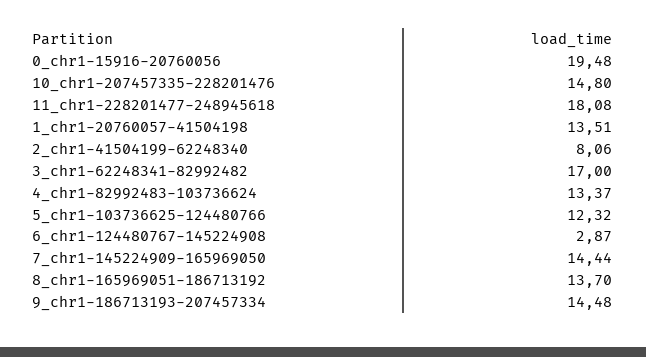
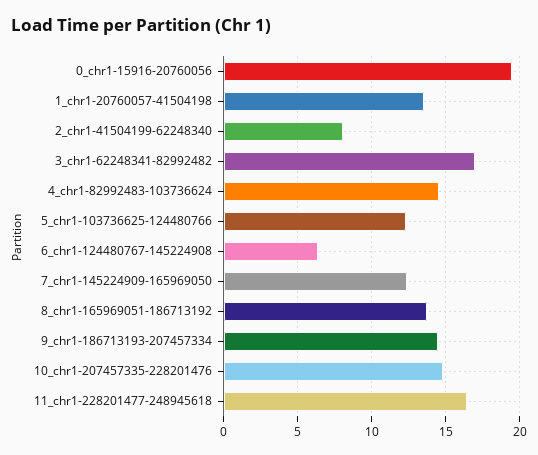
  {
    "0_chr1-15916-20760056": 19.48,
    "10_chr1-207457335-228201476": 14.8,
-   "11_chr1-228201477-248945618": 18.08,
+   "11_chr1-228201477-248945618": 16.5,
    "1_chr1-20760057-41504198": 13.51,
    "2_chr1-41504199-62248340": 8.06,
    "3_chr1-62248341-82992482": 17,
-   "4_chr1-82992483-103736624": 13.37,
+   "4_chr1-82992483-103736624": 14.5,
    "5_chr1-103736625-124480766": 12.32,
-   "6_chr1-124480767-145224908": 2.87,
+   "6_chr1-124480767-145224908": 6.5,
-   "7_chr1-145224909-165969050": 14.44,
+   "7_chr1-145224909-165969050": 12.5,
    "8_chr1-165969051-186713192": 13.7,
    "9_chr1-186713193-207457334": 14.48
  }

